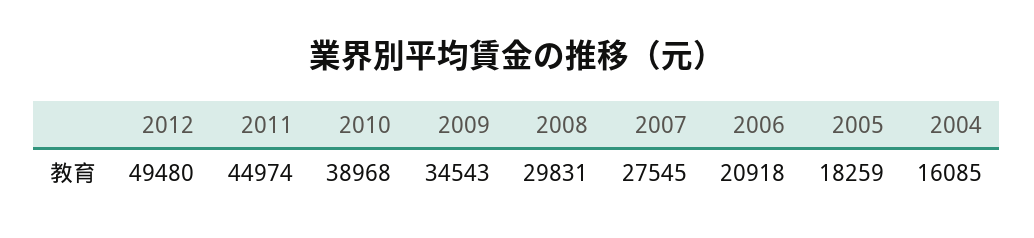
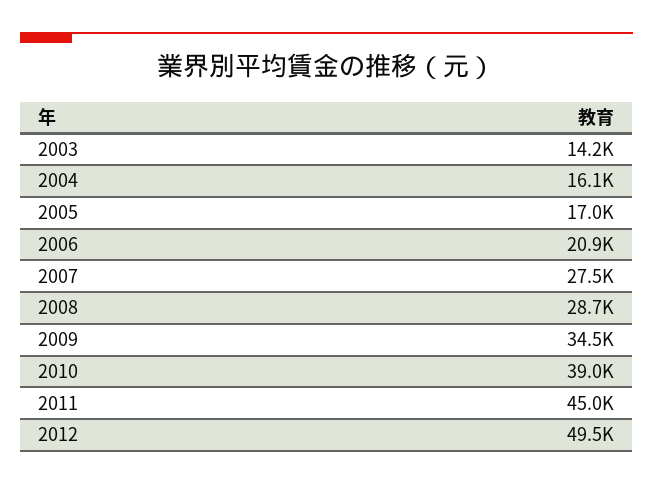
  {
    "2012": 49480,
    "2011": 44974,
    "2010": 38968,
    "2009": 34543,
-   "2008": 29831,
+   "2008": 28700,
    "2007": 27545,
    "2006": 20918,
-   "2005": 18259,
+   "2005": 17000,
-   "2004": 16085
+   "2004": 16085,
+   "2003": 14200
  }

